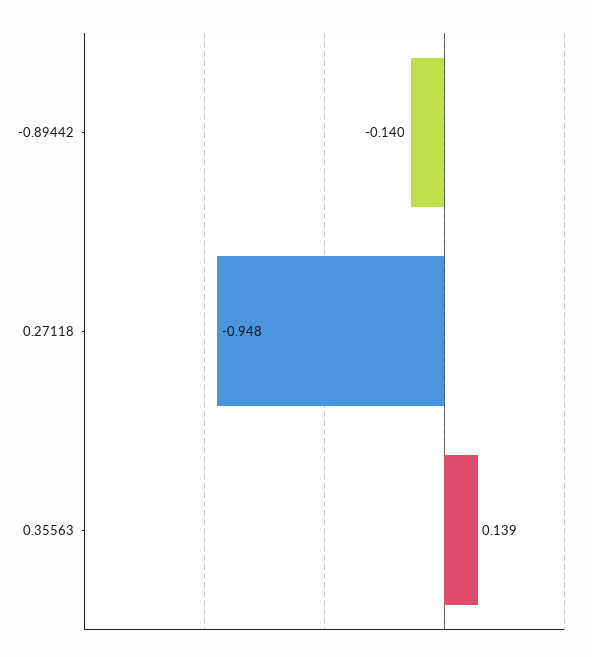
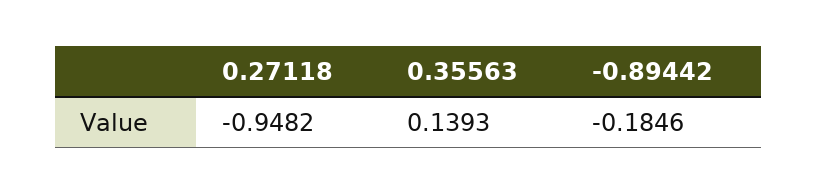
  {
-   "-0.89442": -0.14,
+   "-0.89442": -0.1846,
    "0.27118": -0.9482,
    "0.35563": 0.1393
  }

